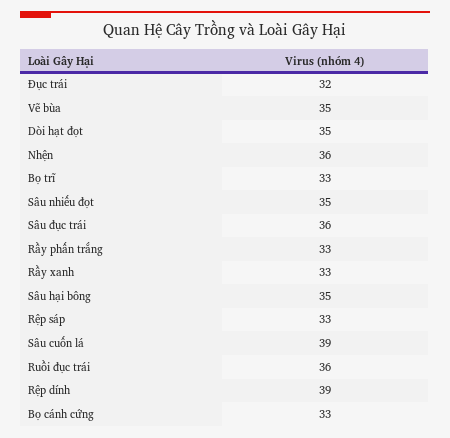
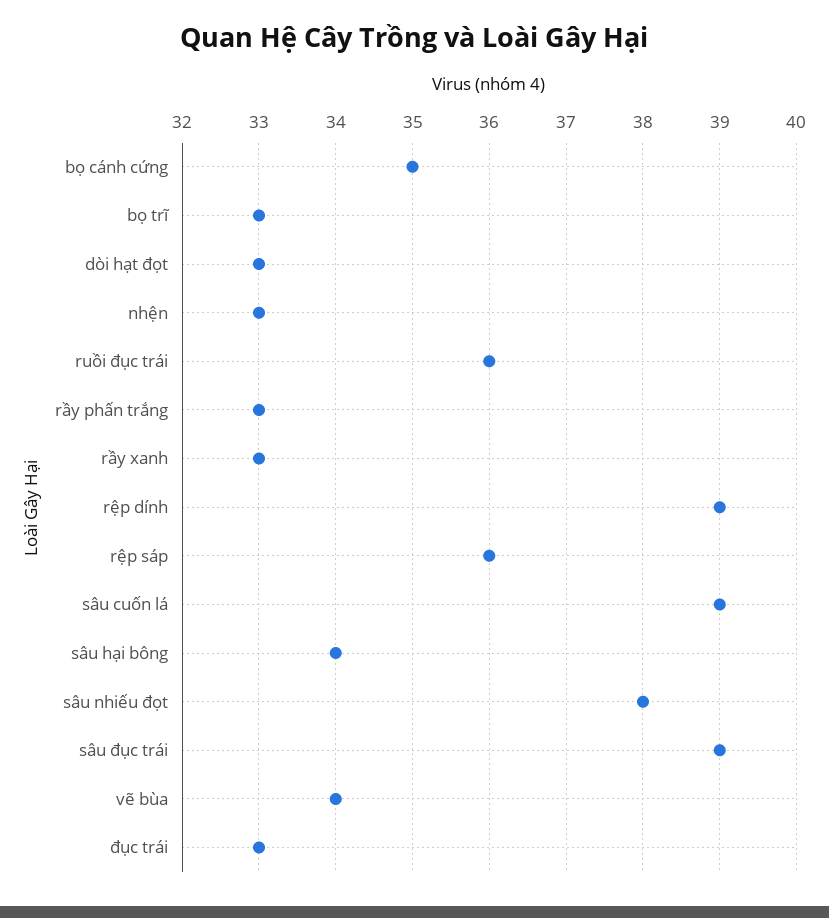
  {
-   "Đục trái": 32,
+   "Đục trái": 33,
-   "Vẽ bùa": 35,
+   "Vẽ bùa": 34,
-   "Dòi hạt đọt": 35,
+   "Dòi hạt đọt": 33,
-   "Nhện": 36,
+   "Nhện": 33,
    "Bọ trĩ": 33,
-   "Sâu nhiếu đọt": 35,
+   "Sâu nhiếu đọt": 38,
-   "Sâu đục trái": 36,
+   "Sâu đục trái": 39,
    "Rầy phấn trắng": 33,
    "Rầy xanh": 33,
-   "Sâu hại bông": 35,
+   "Sâu hại bông": 34,
-   "Rệp sáp": 33,
+   "Rệp sáp": 36,
    "Sâu cuốn lá": 39,
    "Ruồi đục trái": 36,
    "Rệp dính": 39,
-   "Bọ cánh cứng": 33
+   "Bọ cánh cứng": 35
  }

